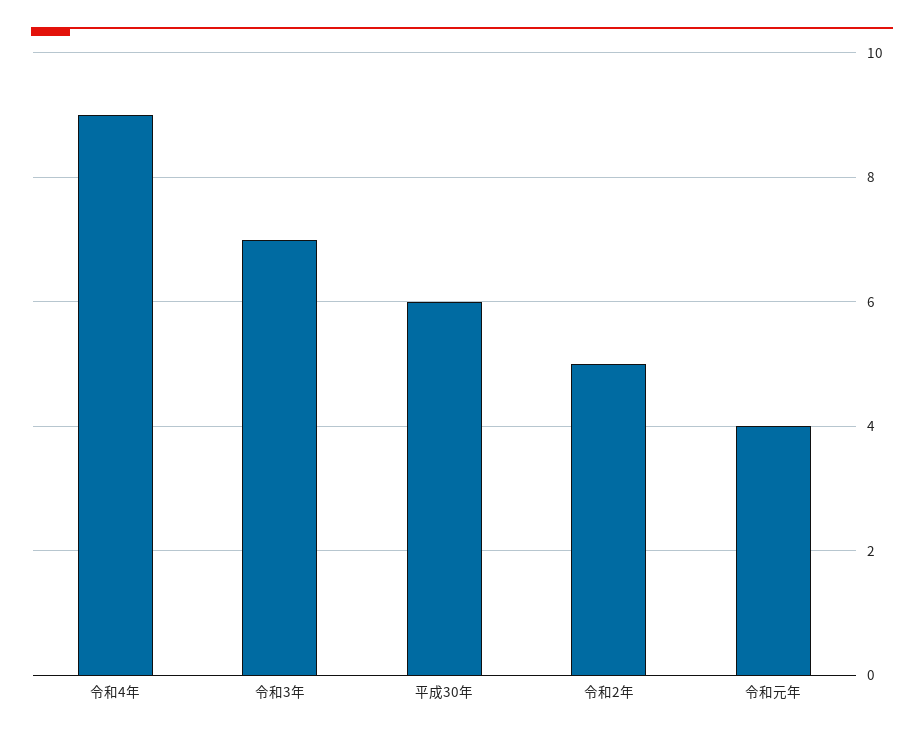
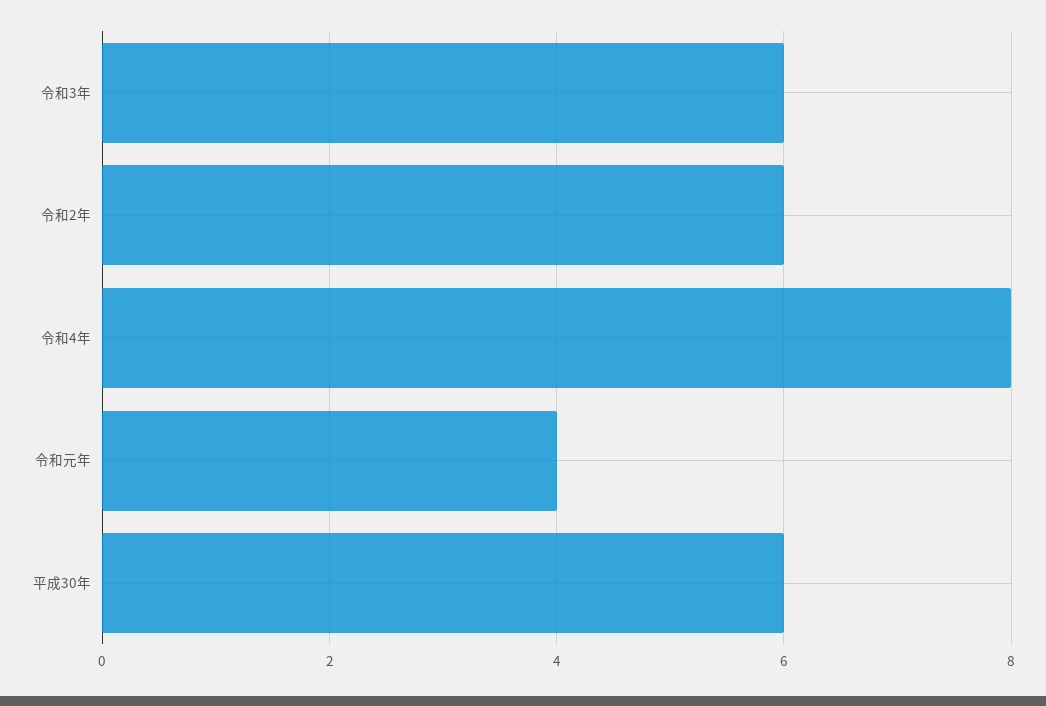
  {
-   "令和4年": 9,
+   "令和4年": 8,
-   "令和3年": 7,
+   "令和3年": 6,
    "平成30年": 6,
-   "令和2年": 5,
+   "令和2年": 6,
    "令和元年": 4
  }

